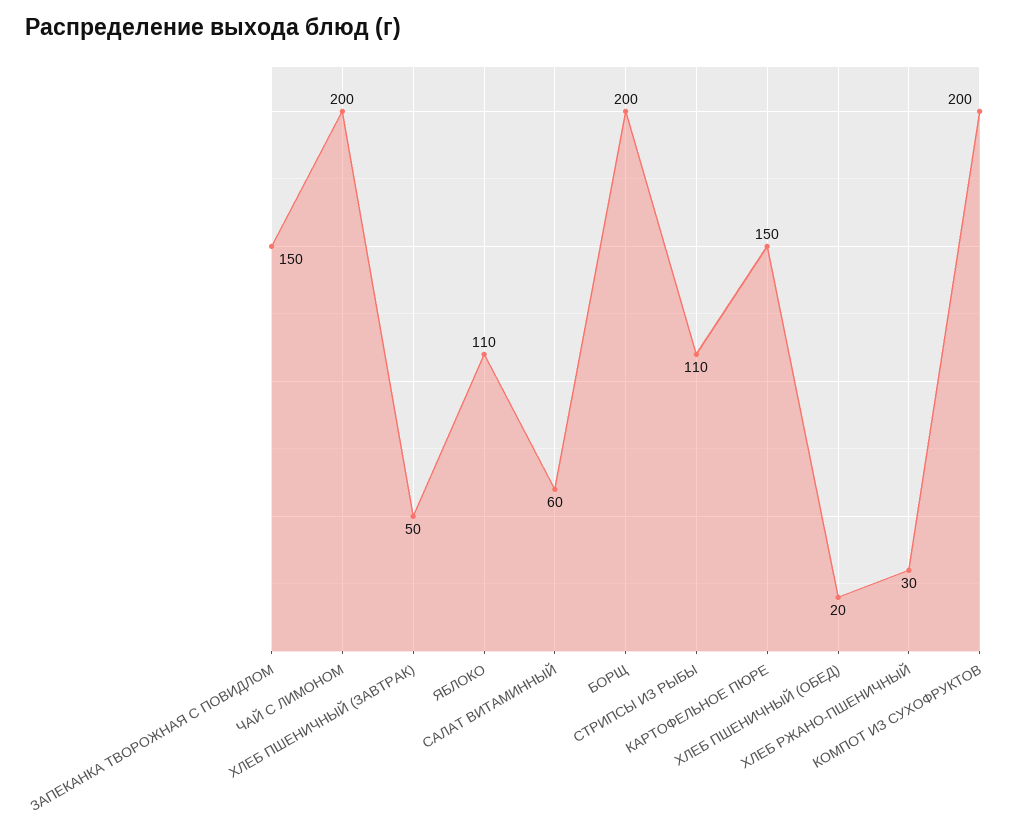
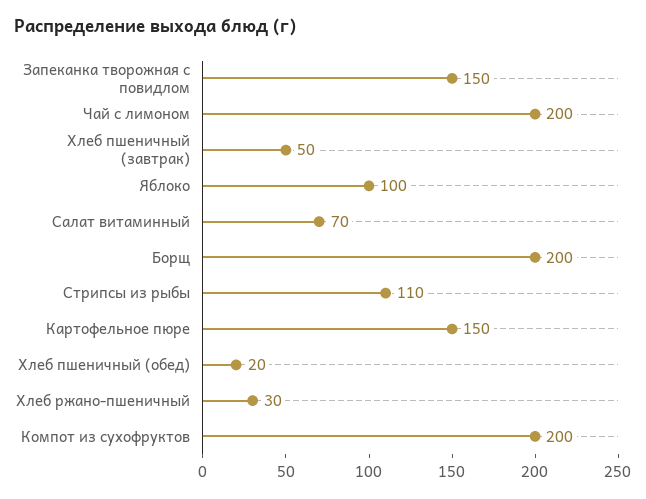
  {
    "ЗАПЕКАНКА ТВОРОЖНАЯ С ПОВИДЛОМ": 150,
    "ЧАЙ С ЛИМОНОМ": 200,
    "ХЛЕБ ПШЕНИЧНЫЙ (ЗАВТРАК)": 50,
-   "ЯБЛОКО": 110,
+   "ЯБЛОКО": 100,
-   "САЛАТ ВИТАМИННЫЙ": 60,
+   "САЛАТ ВИТАМИННЫЙ": 70,
    "БОРЩ": 200,
    "СТРИПСЫ ИЗ РЫБЫ": 110,
    "КАРТОФЕЛЬНОЕ ПЮРЕ": 150,
    "ХЛЕБ ПШЕНИЧНЫЙ (ОБЕД)": 20,
    "ХЛЕБ РЖАНО-ПШЕНИЧНЫЙ": 30,
    "КОМПОТ ИЗ СУХОФРУКТОВ": 200
  }

